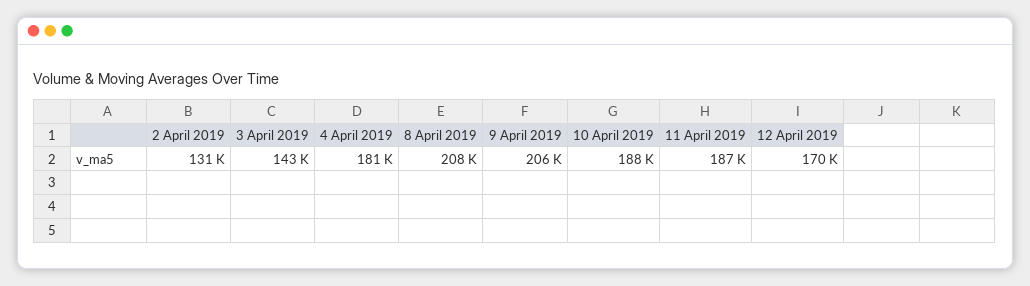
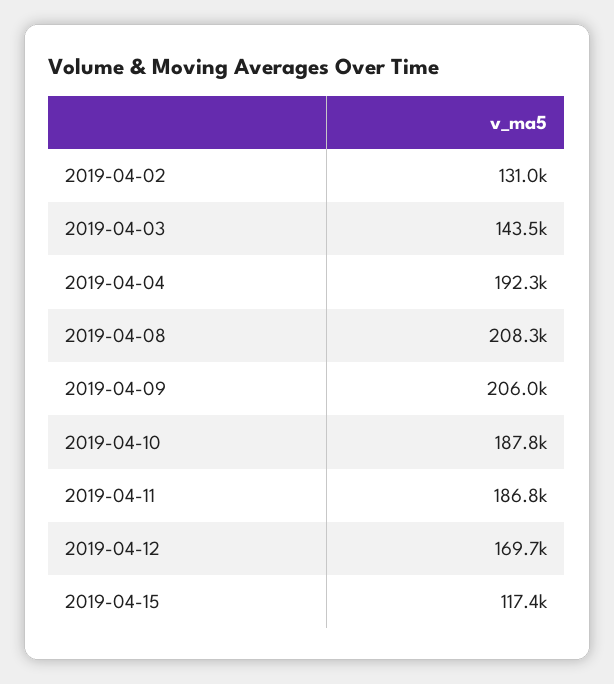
  {
    "2 April 2019": 131000,
    "3 April 2019": 143500,
-   "4 April 2019": 181000,
+   "4 April 2019": 192300,
    "8 April 2019": 208300,
    "9 April 2019": 206000,
    "10 April 2019": 187800,
    "11 April 2019": 186800,
-   "12 April 2019": 169700
+   "12 April 2019": 169700,
+   "2019-04-15": 117400
  }

